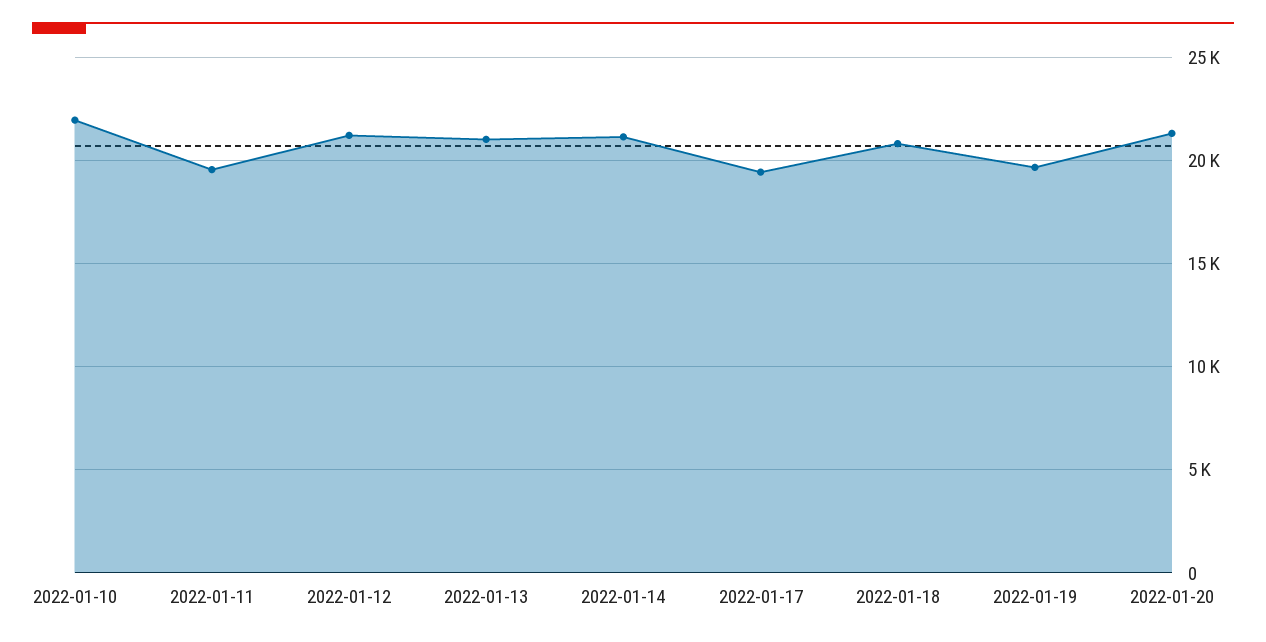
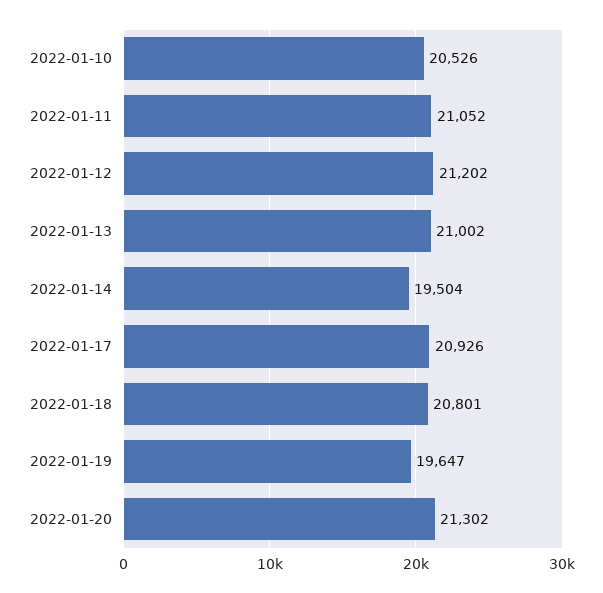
  {
-   "2022-01-10": 22000,
+   "2022-01-10": 20526,
-   "2022-01-11": 19500,
+   "2022-01-11": 21052,
    "2022-01-12": 21202,
    "2022-01-13": 21002,
-   "2022-01-14": 21000,
+   "2022-01-14": 19504,
-   "2022-01-17": 19500,
+   "2022-01-17": 20926,
    "2022-01-18": 20801,
    "2022-01-19": 19647,
    "2022-01-20": 21302
  }

